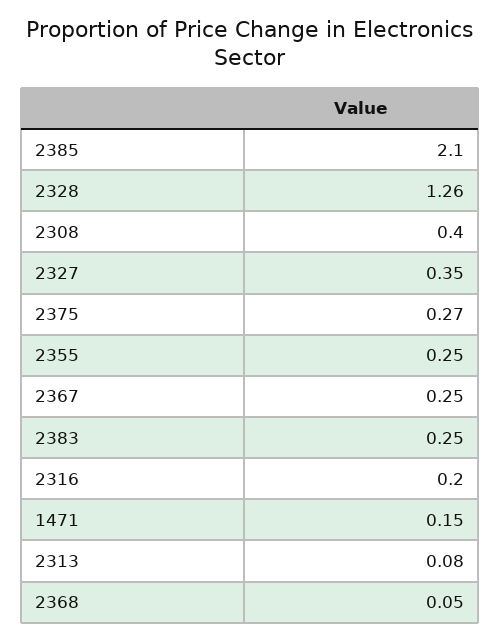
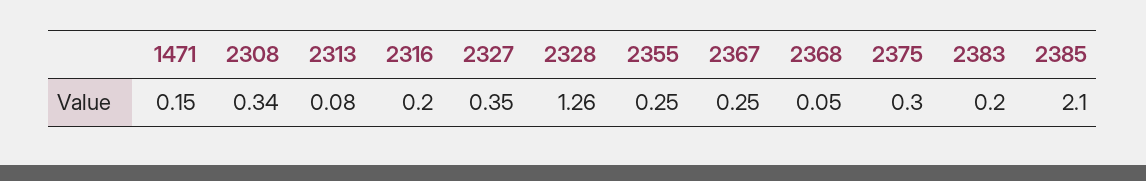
  {
    "2385": 2.1,
    "2328": 1.26,
-   "2308": 0.4,
+   "2308": 0.34,
    "2327": 0.35,
-   "2375": 0.27,
+   "2375": 0.3,
    "2355": 0.25,
    "2367": 0.25,
-   "2383": 0.25,
+   "2383": 0.2,
    "2316": 0.2,
    "1471": 0.15,
    "2313": 0.08,
    "2368": 0.05
  }

